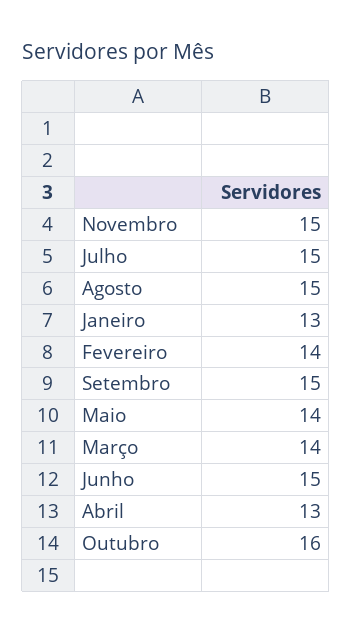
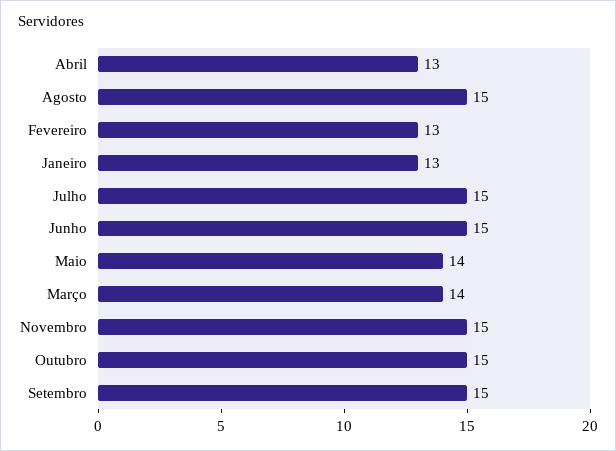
  {
    "Novembro": 15,
    "Julho": 15,
    "Agosto": 15,
    "Janeiro": 13,
-   "Fevereiro": 14,
+   "Fevereiro": 13,
    "Setembro": 15,
    "Maio": 14,
    "Março": 14,
    "Junho": 15,
    "Abril": 13,
-   "Outubro": 16
+   "Outubro": 15
  }

